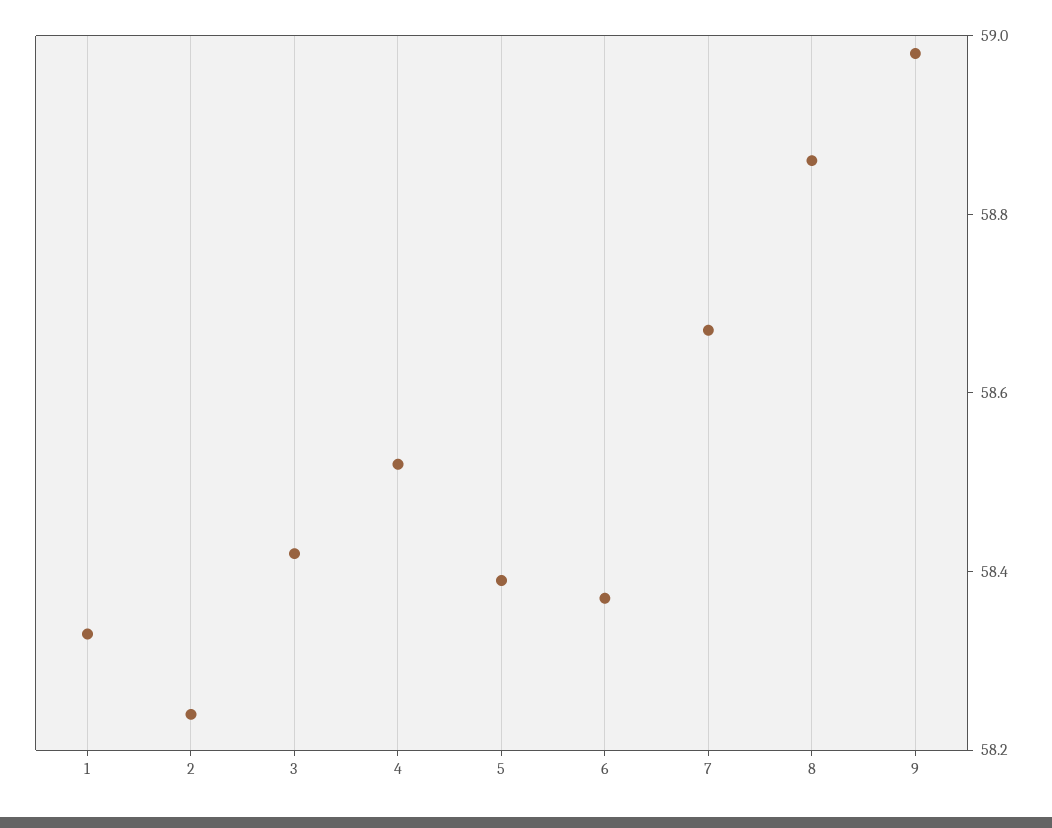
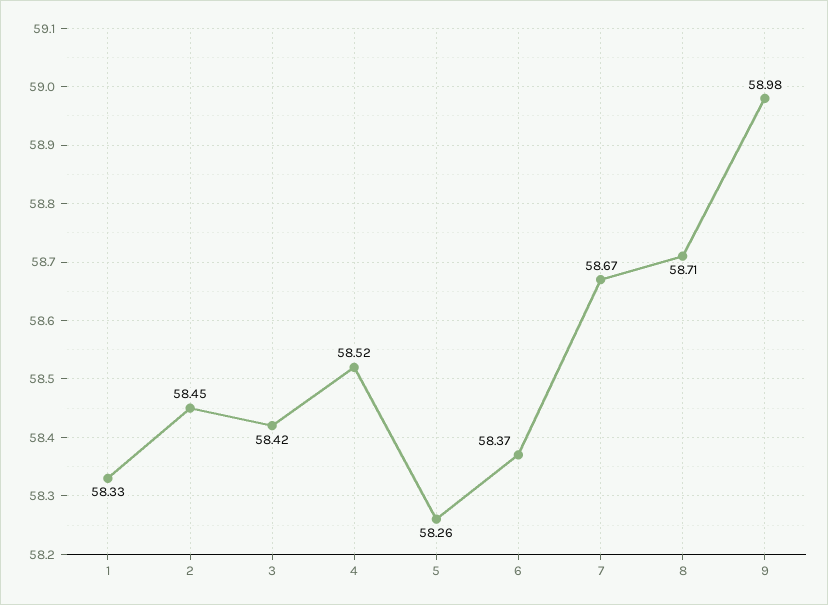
  {
    "1": 58.33,
-   "2": 58.25,
+   "2": 58.45,
    "3": 58.42,
    "4": 58.52,
-   "5": 58.4,
+   "5": 58.26,
    "6": 58.37,
    "7": 58.67,
-   "8": 58.85,
+   "8": 58.71,
    "9": 58.98
  }

